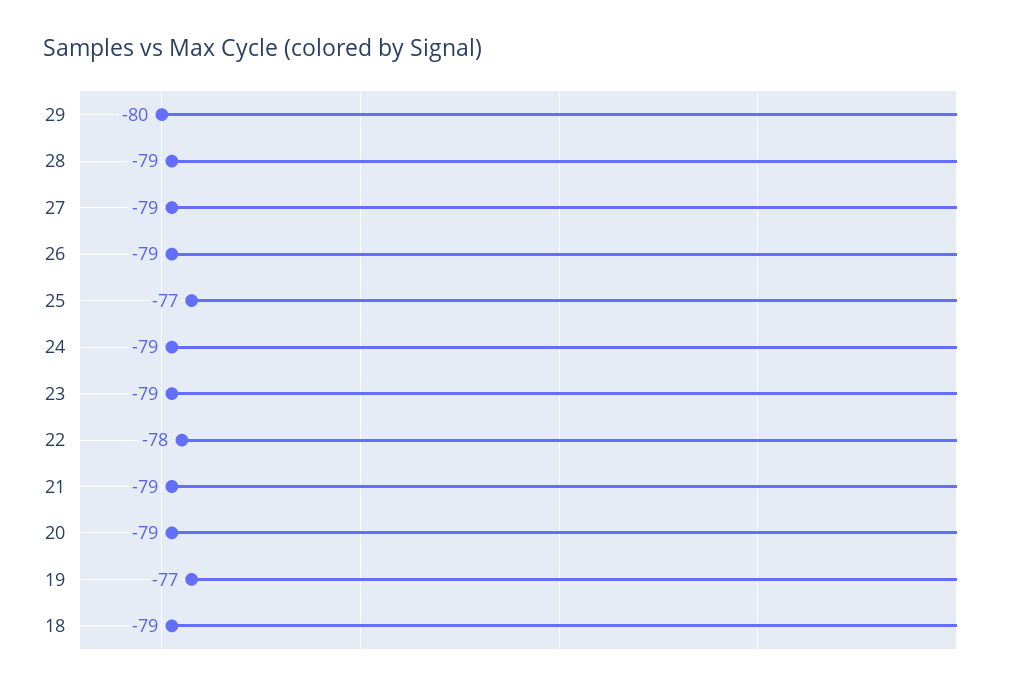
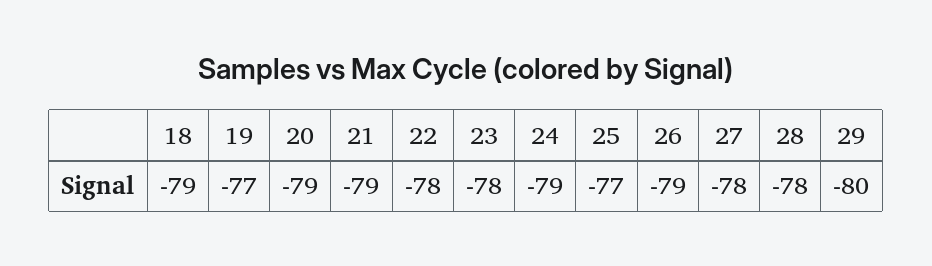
  {
    "29": -80,
-   "28": -79,
+   "28": -78,
-   "27": -79,
+   "27": -78,
    "26": -79,
    "25": -77,
    "24": -79,
-   "23": -79,
+   "23": -78,
    "22": -78,
    "21": -79,
    "20": -79,
    "19": -77,
    "18": -79
  }

